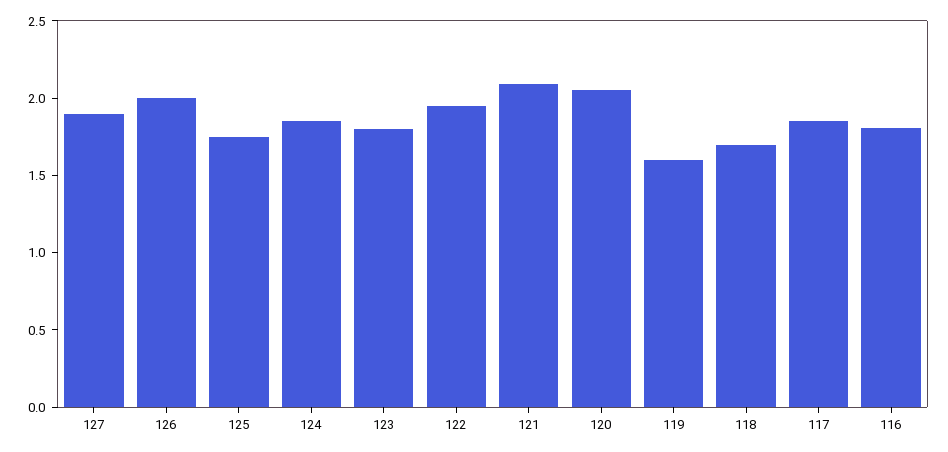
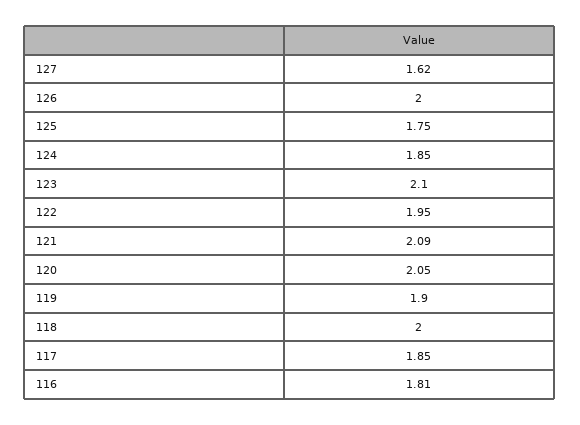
  {
-   "127": 1.9,
+   "127": 1.62,
    "126": 2,
    "125": 1.75,
    "124": 1.85,
-   "123": 1.8,
+   "123": 2.1,
    "122": 1.95,
    "121": 2.09,
    "120": 2.05,
-   "119": 1.6,
+   "119": 1.9,
-   "118": 1.7,
+   "118": 2,
    "117": 1.85,
    "116": 1.81
  }

